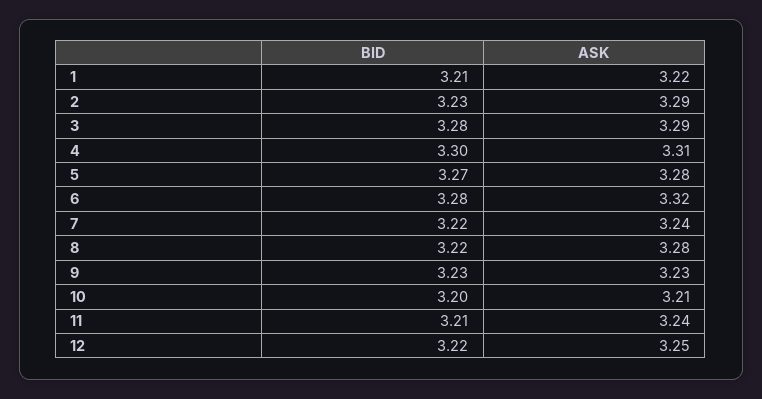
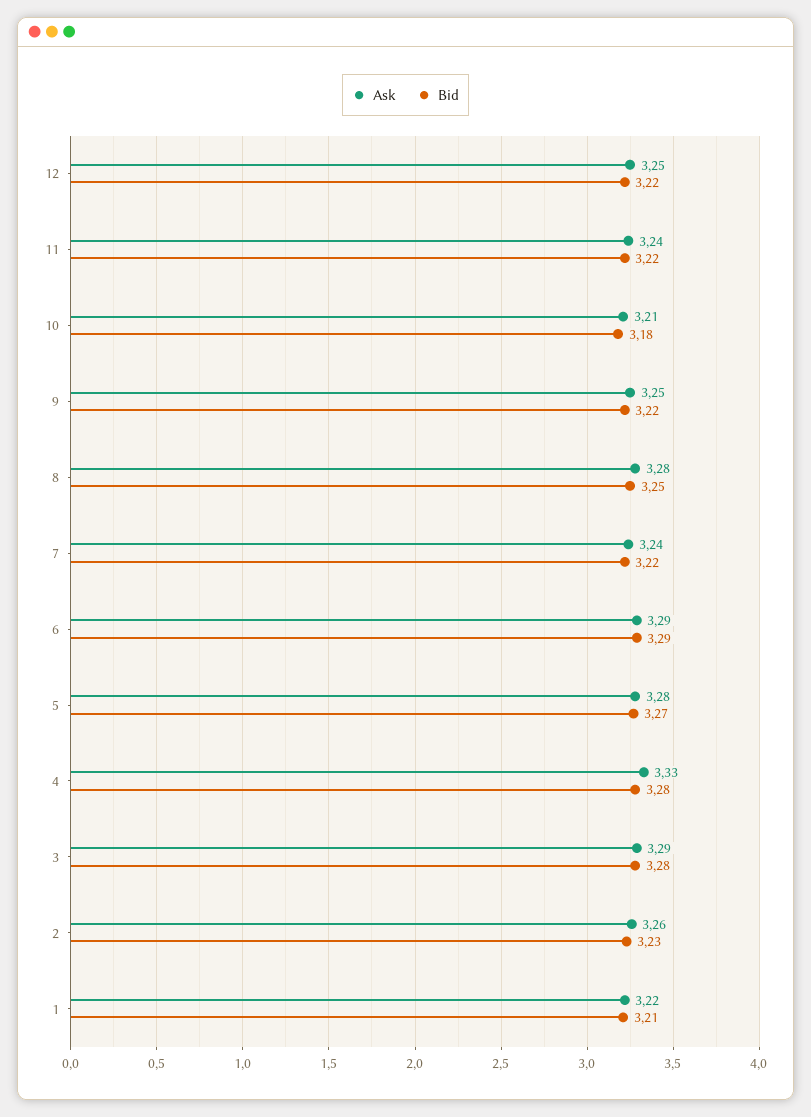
  {
    "BID": {
      "1": 3.21,
      "2": 3.23,
      "3": 3.28,
-     "4": 3.3,
+     "4": 3.28,
      "5": 3.27,
-     "6": 3.28,
+     "6": 3.29,
      "7": 3.22,
-     "8": 3.22,
+     "8": 3.25,
-     "9": 3.23,
+     "9": 3.22,
-     "10": 3.2,
+     "10": 3.18,
-     "11": 3.21,
+     "11": 3.22,
      "12": 3.22
    },
    "ASK": {
      "1": 3.22,
-     "2": 3.29,
+     "2": 3.26,
      "3": 3.29,
-     "4": 3.31,
+     "4": 3.33,
      "5": 3.28,
-     "6": 3.32,
+     "6": 3.29,
      "7": 3.24,
      "8": 3.28,
-     "9": 3.23,
+     "9": 3.25,
      "10": 3.21,
      "11": 3.24,
      "12": 3.25
    }
  }

